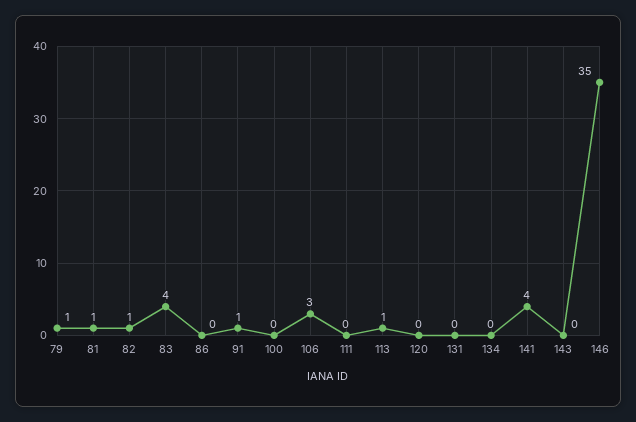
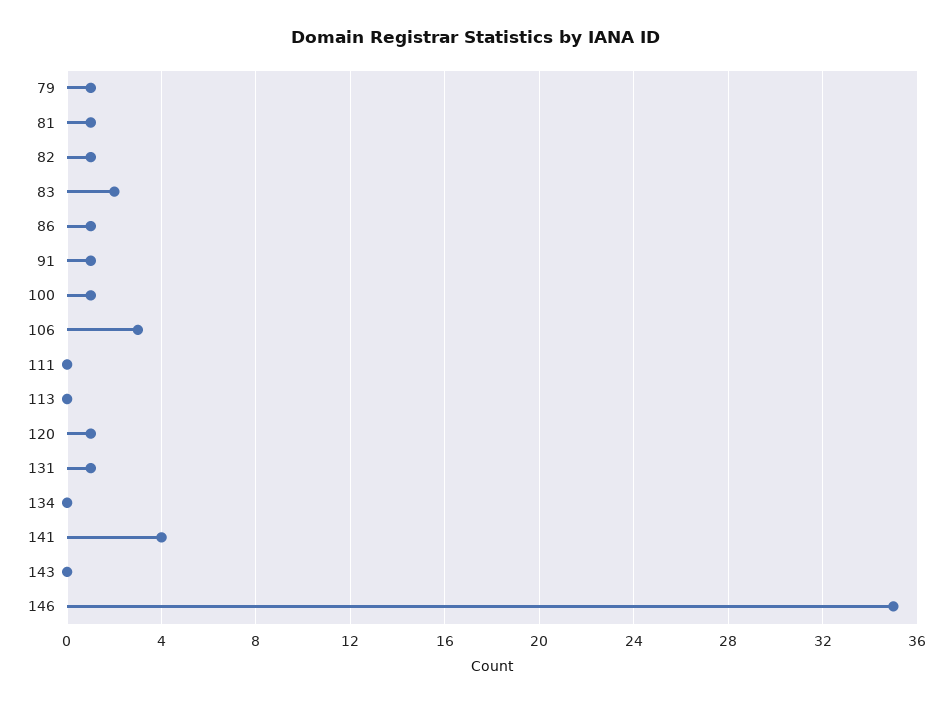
  {
    "79": 1,
    "81": 1,
    "82": 1,
-   "83": 4,
+   "83": 2,
-   "86": 0,
+   "86": 1,
    "91": 1,
-   "100": 0,
+   "100": 1,
    "106": 3,
    "111": 0,
-   "113": 1,
+   "113": 0,
-   "120": 0,
+   "120": 1,
-   "131": 0,
+   "131": 1,
    "134": 0,
    "141": 4,
    "143": 0,
    "146": 35
  }

